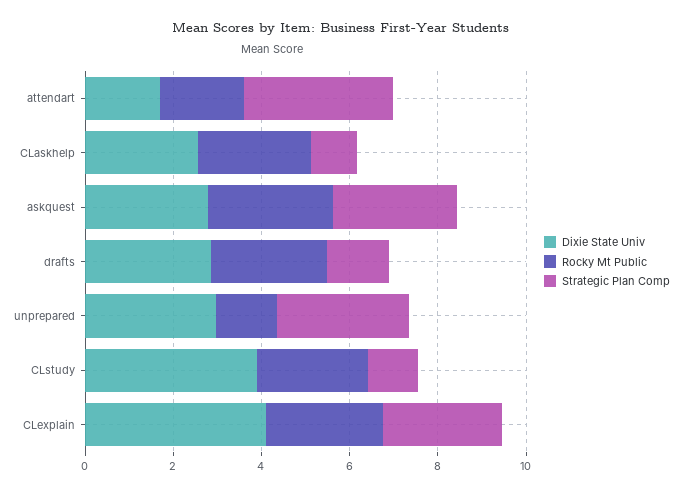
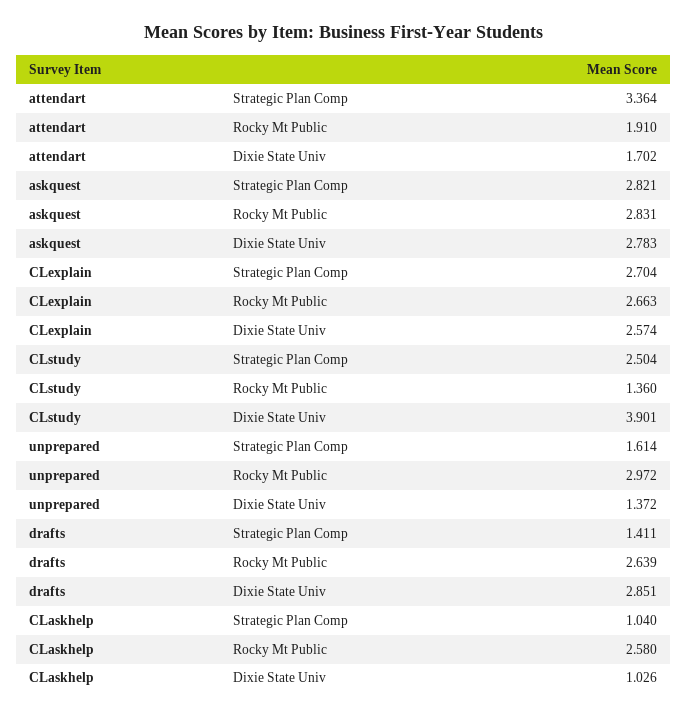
  {
    "Dixie State Univ": {
      "attendart": 1.702,
-     "CLaskhelp": 2.5,
+     "CLaskhelp": 1.026,
      "askquest": 2.783,
      "drafts": 2.851,
-     "unprepared": 3,
+     "unprepared": 1.372,
      "CLstudy": 3.901,
-     "CLexplain": 4
+     "CLexplain": 2.574
    },
    "Rocky Mt Public": {
      "attendart": 1.91,
      "CLaskhelp": 2.58,
      "askquest": 2.831,
      "drafts": 2.639,
-     "unprepared": 1.5,
+     "unprepared": 2.972,
-     "CLstudy": 2.5,
+     "CLstudy": 1.36,
      "CLexplain": 2.663
    },
    "Strategic Plan Comp": {
      "attendart": 3.364,
      "CLaskhelp": 1.04,
      "askquest": 2.821,
      "drafts": 1.411,
-     "unprepared": 3,
+     "unprepared": 1.614,
-     "CLstudy": 1,
+     "CLstudy": 2.504,
      "CLexplain": 2.704
    }
  }

